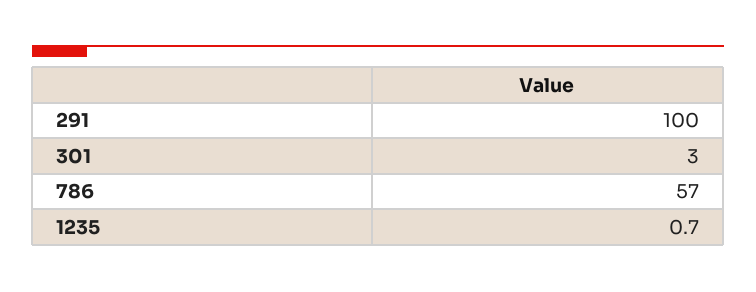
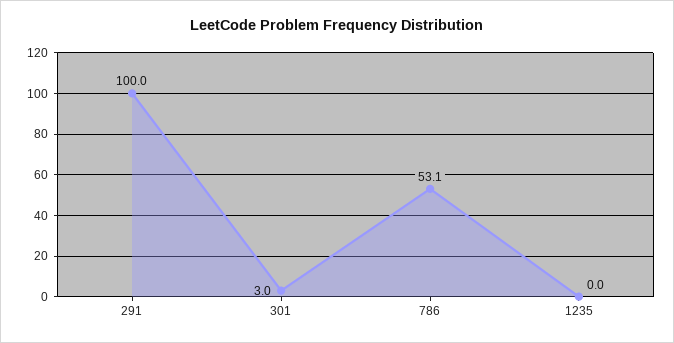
  {
    "291": 100,
    "301": 3,
-   "786": 57,
+   "786": 53.1,
-   "1235": 0.7
+   "1235": 0
  }

